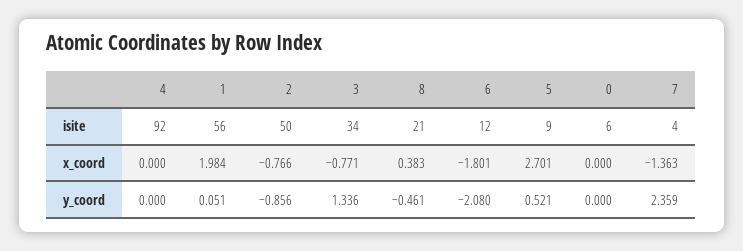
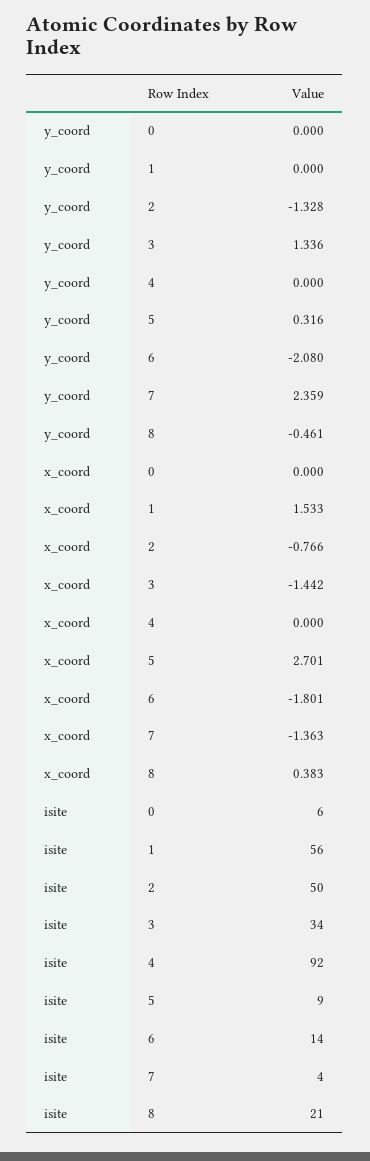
  {
    "4": {
      "isite": 92,
      "x_coord": 0,
      "y_coord": 0
    },
    "1": {
      "isite": 56,
-     "x_coord": 1.984,
+     "x_coord": 1.533,
-     "y_coord": 0.051
+     "y_coord": 0
    },
    "2": {
      "isite": 50,
      "x_coord": -0.766,
-     "y_coord": -0.856
+     "y_coord": -1.328
    },
    "3": {
      "isite": 34,
-     "x_coord": -0.771,
+     "x_coord": -1.442,
      "y_coord": 1.336
    },
    "8": {
      "isite": 21,
      "x_coord": 0.383,
      "y_coord": -0.461
    },
    "6": {
-     "isite": 12,
+     "isite": 14,
      "x_coord": -1.801,
      "y_coord": -2.08
    },
    "5": {
      "isite": 9,
      "x_coord": 2.701,
-     "y_coord": 0.521
+     "y_coord": 0.316
    },
    "0": {
      "isite": 6,
      "x_coord": 0,
      "y_coord": 0
    },
    "7": {
      "isite": 4,
      "x_coord": -1.363,
      "y_coord": 2.359
    }
  }

